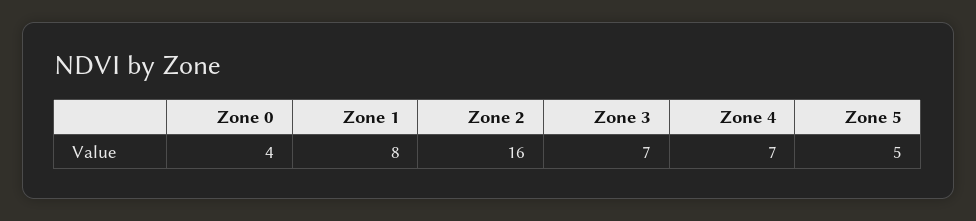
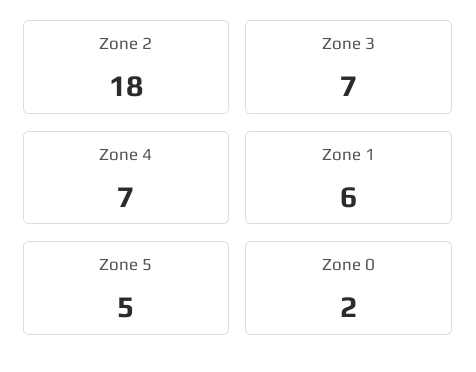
  {
-   "Zone 0": 4,
+   "Zone 0": 2,
-   "Zone 1": 8,
+   "Zone 1": 6,
-   "Zone 2": 16,
+   "Zone 2": 18,
    "Zone 3": 7,
    "Zone 4": 7,
    "Zone 5": 5
  }

